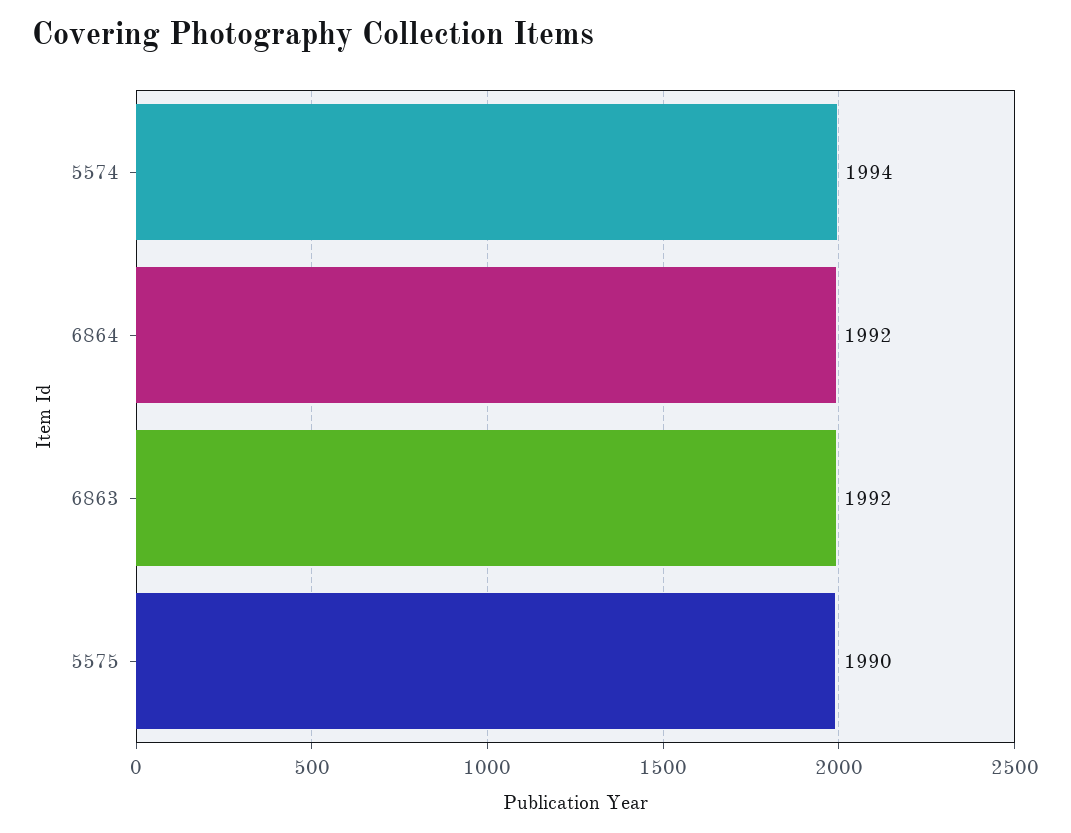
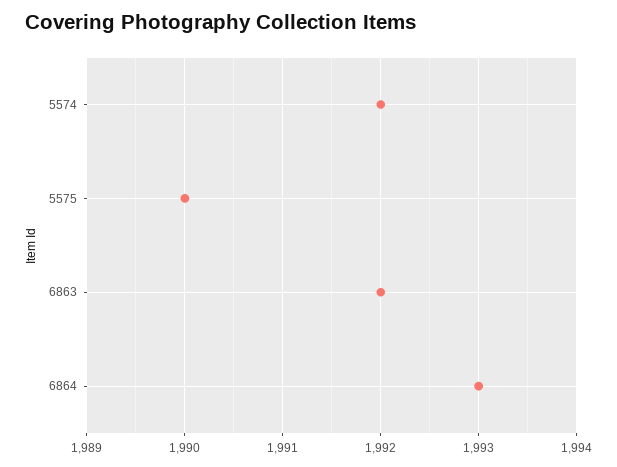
  {
-   "5574": 1994,
+   "5574": 1992,
-   "6864": 1992,
+   "6864": 1993,
    "6863": 1992,
    "5575": 1990
  }

